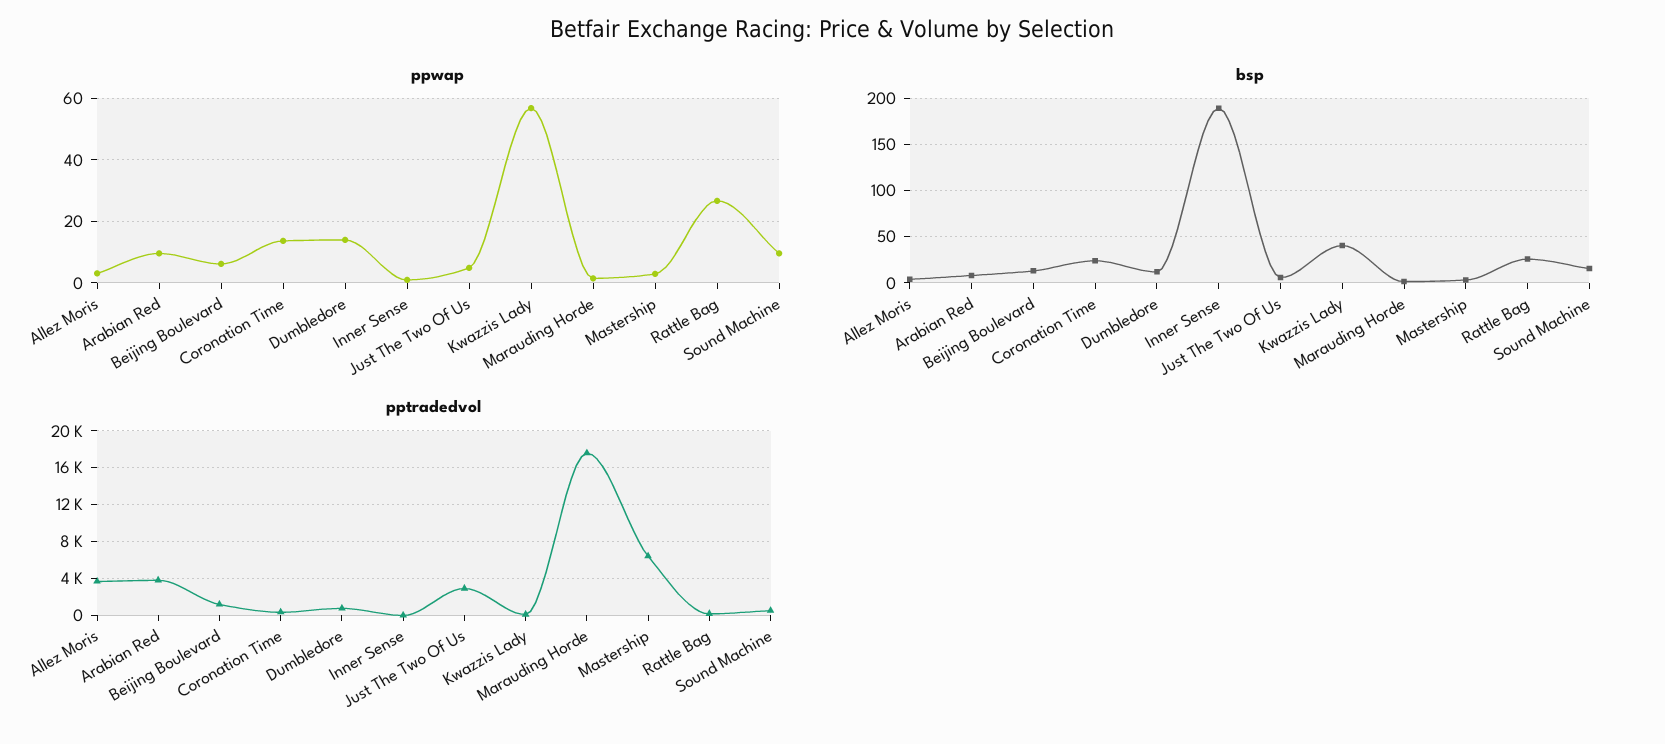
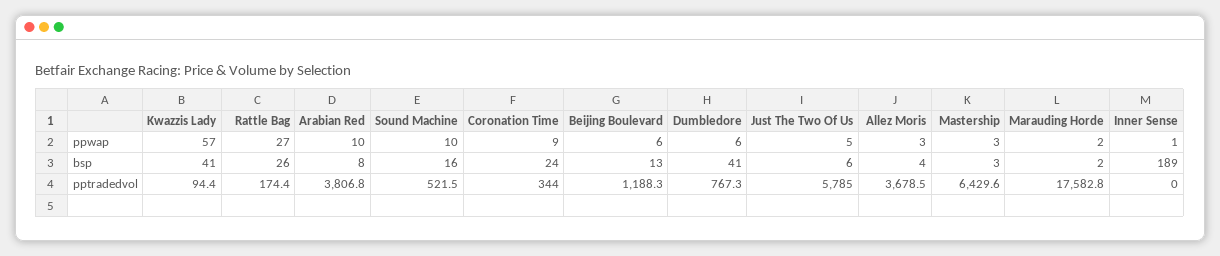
  {
    "ppwap": {
      "Allez Moris": 3,
      "Arabian Red": 10,
      "Beijing Boulevard": 6,
-     "Coronation Time": 14,
+     "Coronation Time": 9,
-     "Dumbledore": 14,
+     "Dumbledore": 6,
      "Inner Sense": 1,
      "Just The Two Of Us": 5,
      "Kwazzis Lady": 57,
      "Marauding Horde": 2,
      "Mastership": 3,
      "Rattle Bag": 27,
      "Sound Machine": 10
    },
    "bsp": {
      "Allez Moris": 4,
      "Arabian Red": 8,
      "Beijing Boulevard": 13,
      "Coronation Time": 24,
-     "Dumbledore": 10,
+     "Dumbledore": 41,
      "Inner Sense": 189,
      "Just The Two Of Us": 6,
      "Kwazzis Lady": 41,
      "Marauding Horde": 2,
      "Mastership": 3,
      "Rattle Bag": 26,
      "Sound Machine": 16
    },
    "pptradedvol": {
      "Allez Moris": 3678.5,
      "Arabian Red": 3806.8,
      "Beijing Boulevard": 1188.3,
      "Coronation Time": 344,
      "Dumbledore": 767.3,
      "Inner Sense": 0,
-     "Just The Two Of Us": 3000,
+     "Just The Two Of Us": 5785,
      "Kwazzis Lady": 94.4,
      "Marauding Horde": 17582.8,
      "Mastership": 6429.6,
      "Rattle Bag": 174.4,
      "Sound Machine": 521.5
    }
  }

